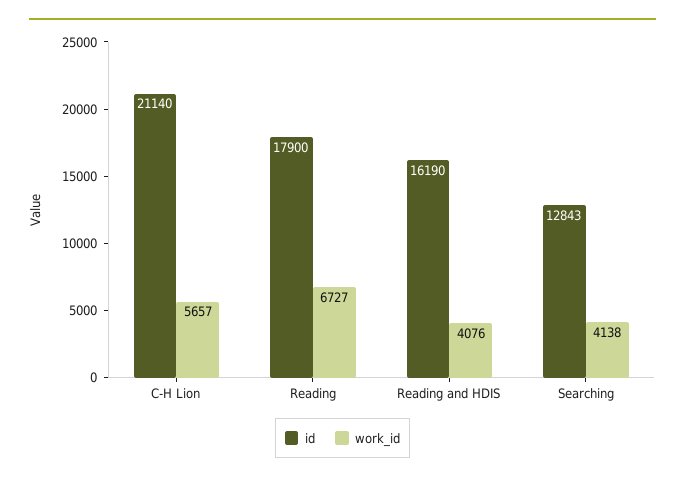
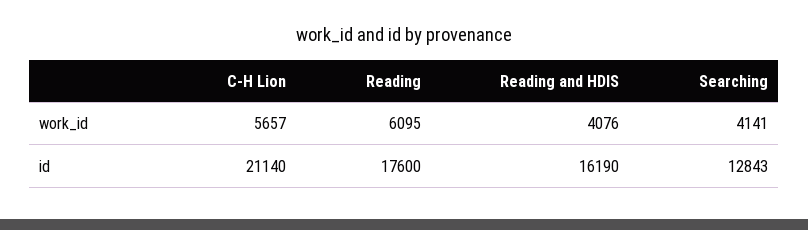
  {
    "id": {
      "C-H Lion": 21140,
-     "Reading": 17900,
+     "Reading": 17600,
      "Reading and HDIS": 16190,
      "Searching": 12843
    },
    "work_id": {
      "C-H Lion": 5657,
-     "Reading": 6727,
+     "Reading": 6095,
      "Reading and HDIS": 4076,
-     "Searching": 4138
+     "Searching": 4141
    }
  }

